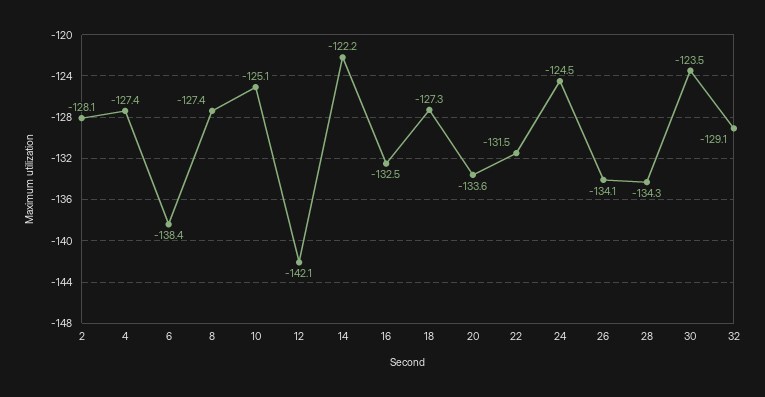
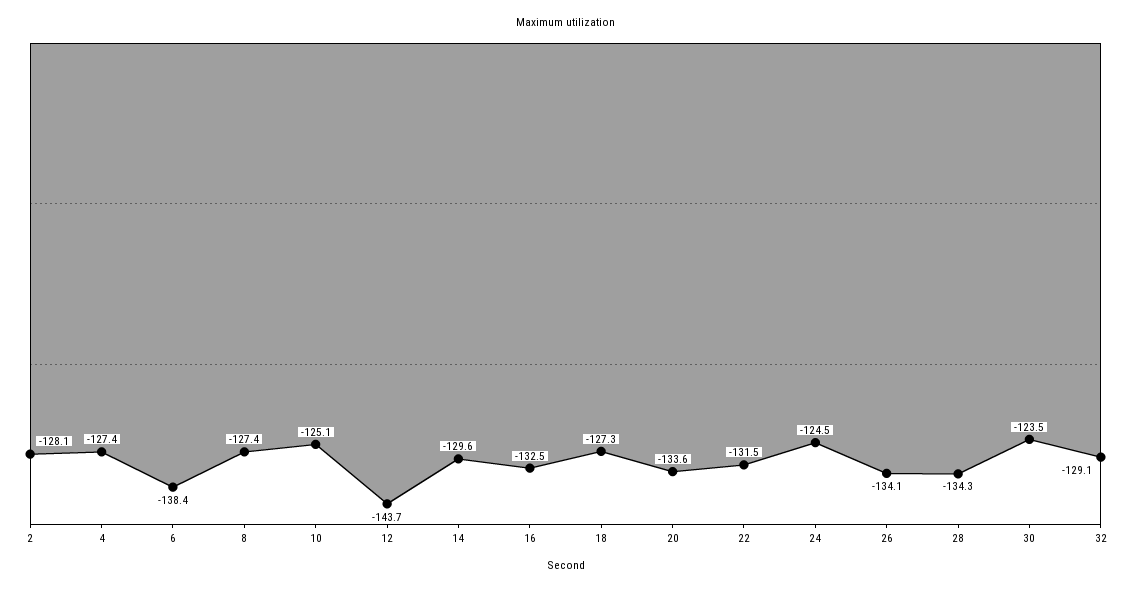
  {
    "2": -128.1,
    "4": -127.4,
    "6": -138.4,
    "8": -127.4,
    "10": -125.1,
-   "12": -142.1,
+   "12": -143.7,
-   "14": -122.2,
+   "14": -129.6,
    "16": -132.5,
    "18": -127.3,
    "20": -133.6,
    "22": -131.5,
    "24": -124.5,
    "26": -134.1,
    "28": -134.3,
    "30": -123.5,
    "32": -129.1
  }

